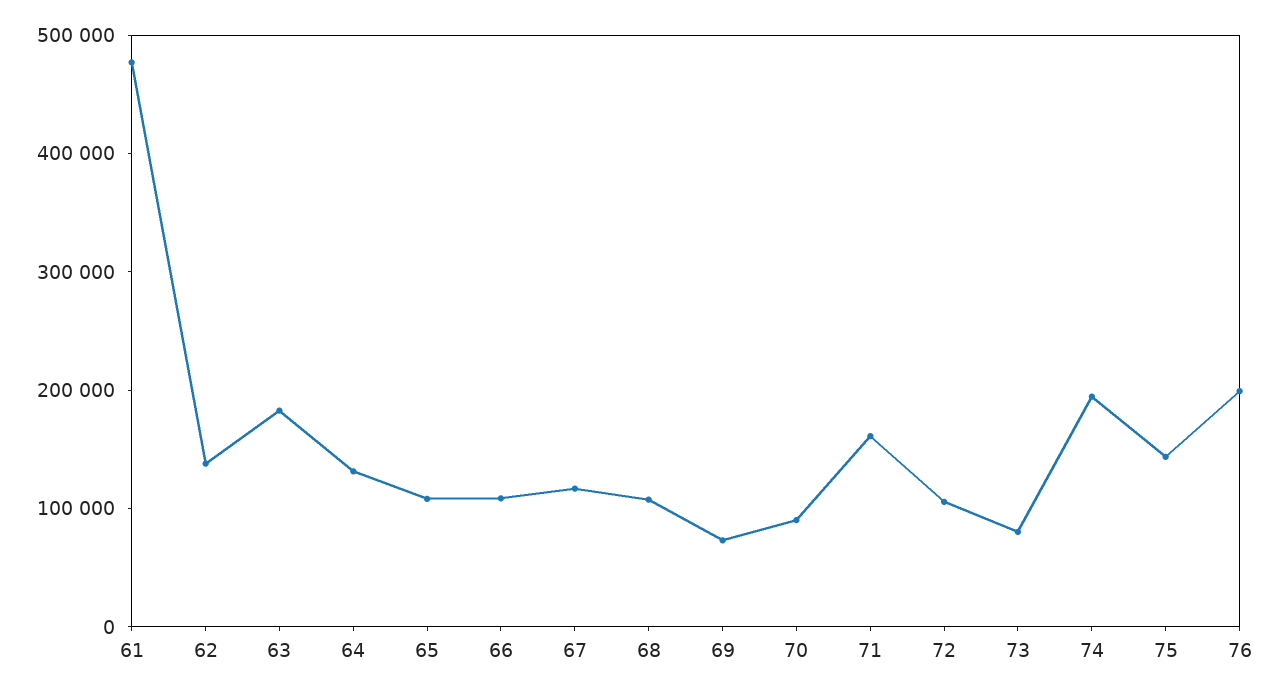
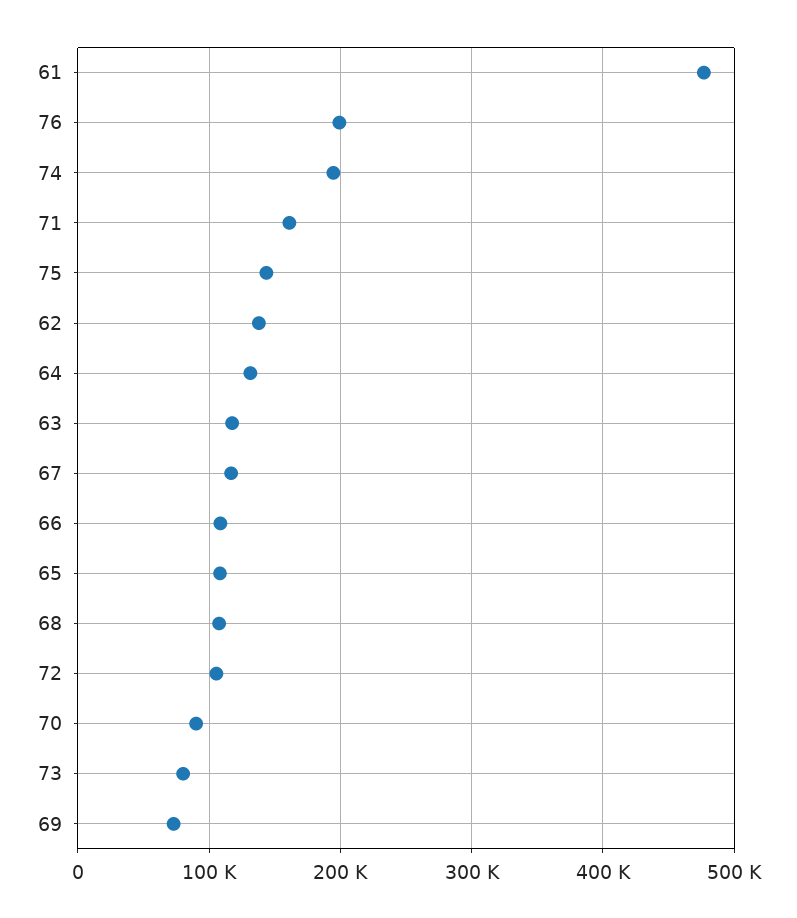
  {
    "61": 480000,
    "62": 140000,
-   "63": 180000,
+   "63": 120000,
    "64": 130000,
    "65": 110000,
    "66": 110000,
    "67": 120000,
    "68": 110000,
    "69": 70000,
    "70": 90000,
    "71": 160000,
    "72": 110000,
    "73": 80000,
    "74": 190000,
    "75": 140000,
    "76": 200000
  }

